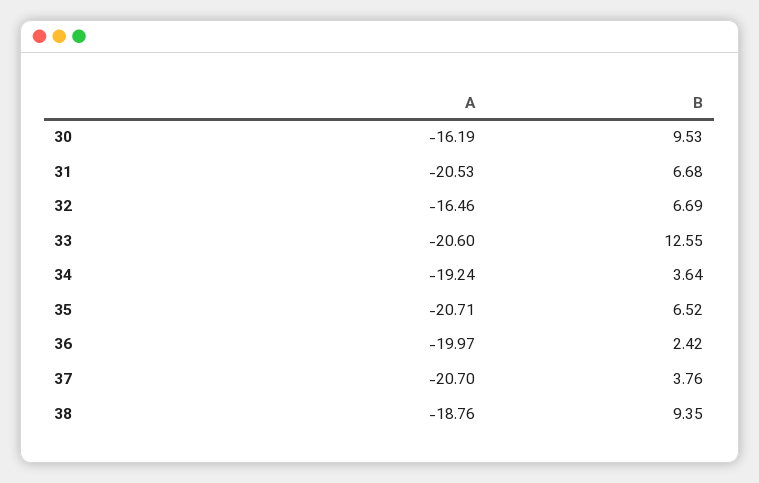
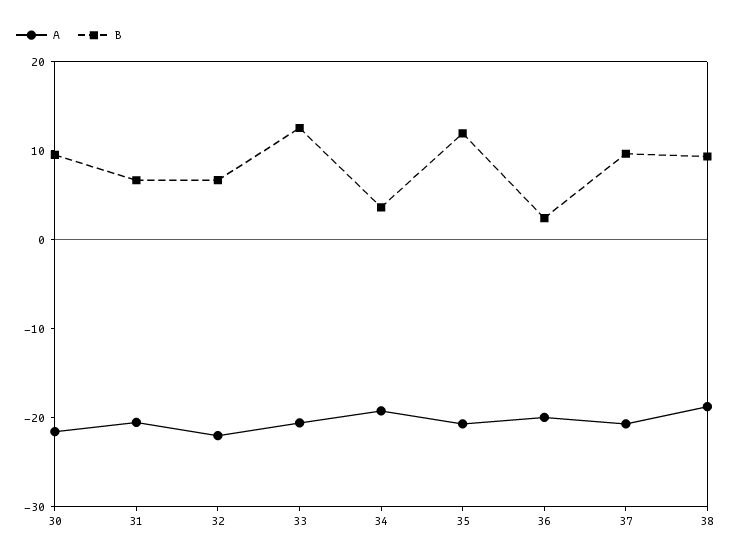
  {
    "A": {
-     "30": -16.19,
+     "30": -22,
      "31": -20.53,
-     "32": -16.46,
+     "32": -22,
      "33": -20.6,
      "34": -19.24,
      "35": -20.71,
      "36": -19.97,
      "37": -20.7,
      "38": -18.76
    },
    "B": {
      "30": 9.53,
      "31": 6.68,
      "32": 6.69,
      "33": 12.55,
      "34": 3.64,
-     "35": 6.52,
+     "35": 12,
      "36": 2.42,
-     "37": 3.76,
+     "37": 10,
      "38": 9.35
    }
  }

